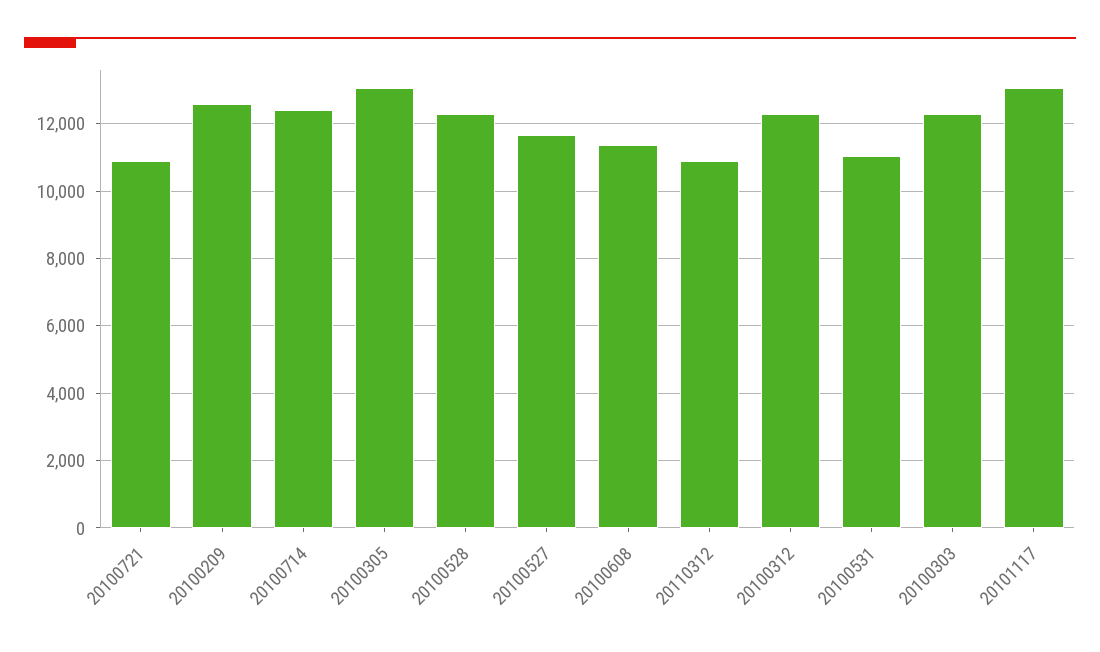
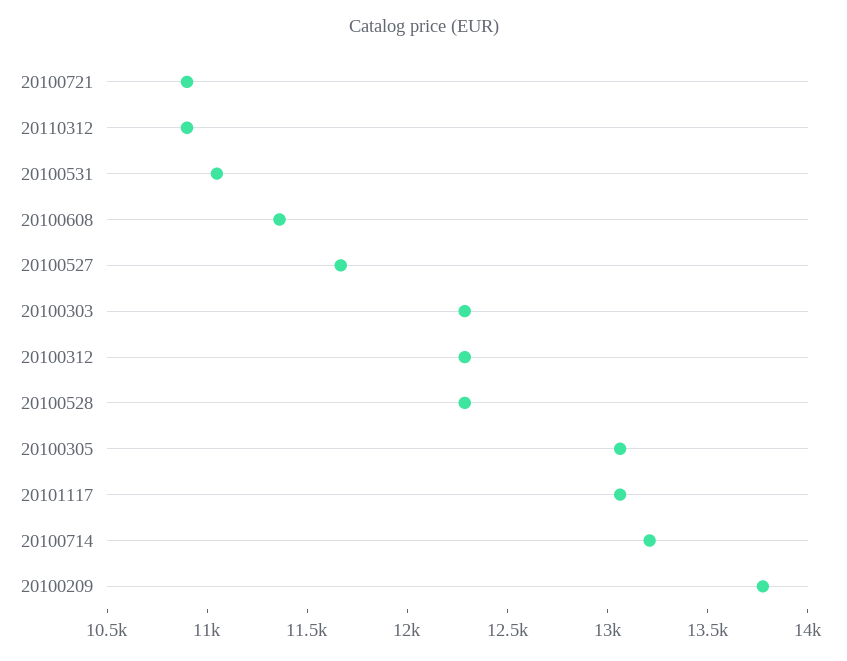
  {
    "20100721": 10900,
-   "20100209": 12600,
+   "20100209": 13800,
-   "20100714": 12400,
+   "20100714": 13200,
    "20100305": 13100,
    "20100528": 12300,
    "20100527": 11700,
    "20100608": 11400,
    "20110312": 10900,
    "20100312": 12300,
    "20100531": 11000,
    "20100303": 12300,
    "20101117": 13100
  }

